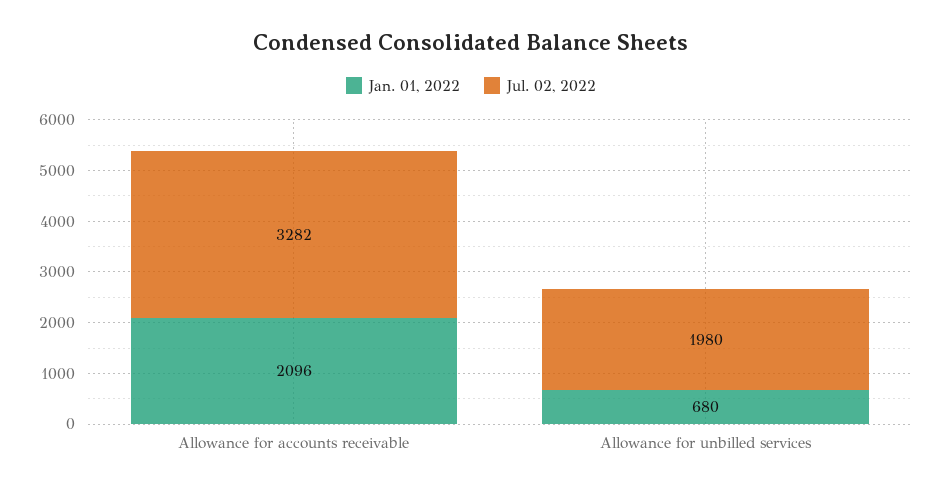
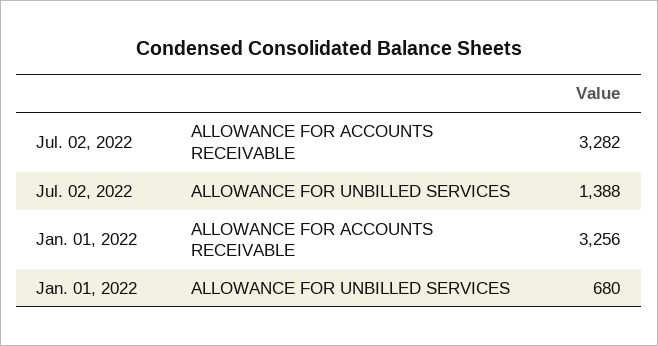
  {
    "Jan. 01, 2022": {
-     "Allowance for accounts receivable": 2096,
+     "Allowance for accounts receivable": 3256,
      "Allowance for unbilled services": 680
    },
    "Jul. 02, 2022": {
      "Allowance for accounts receivable": 3282,
-     "Allowance for unbilled services": 1980
+     "Allowance for unbilled services": 1388
    }
  }

